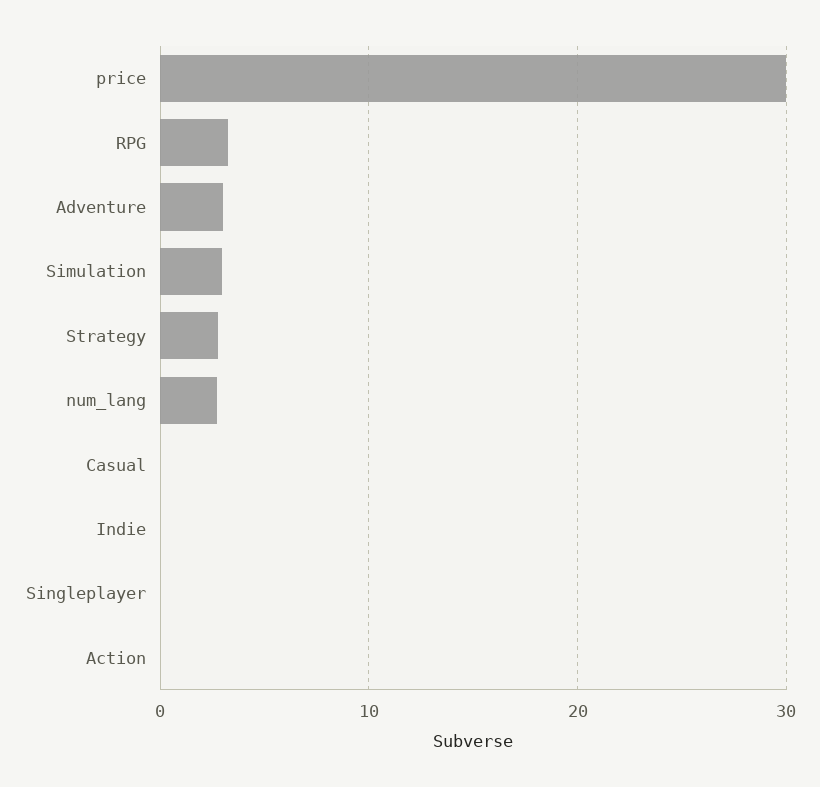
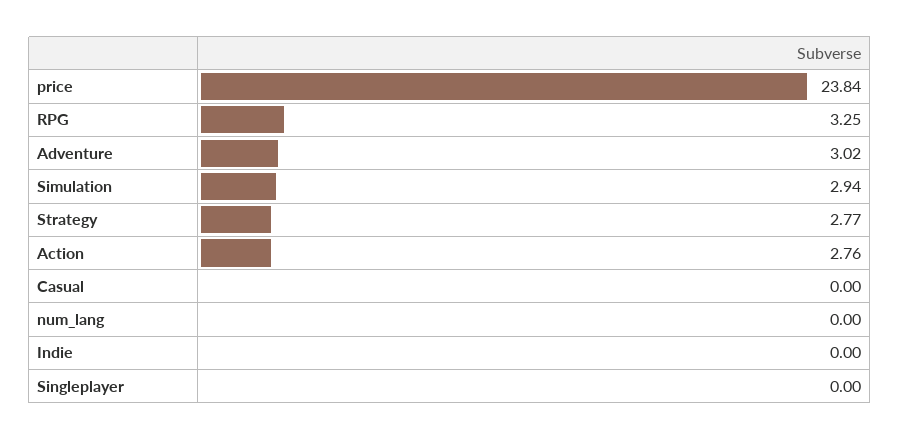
  {
-   "price": 30,
+   "price": 23.84,
    "RPG": 3.25,
    "Adventure": 3.02,
    "Simulation": 2.94,
    "Strategy": 2.77,
-   "num_lang": 3,
+   "num_lang": 0,
    "Casual": 0,
    "Indie": 0,
    "Singleplayer": 0,
-   "Action": 0
+   "Action": 2.76
  }

